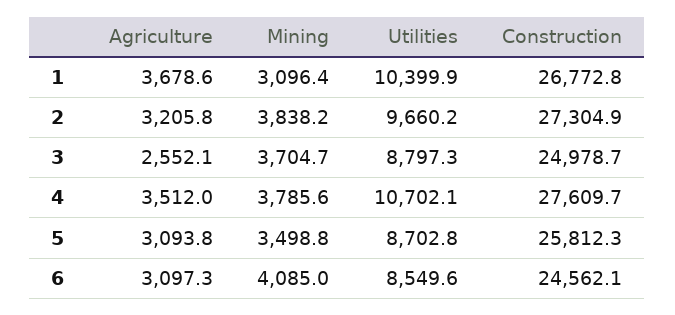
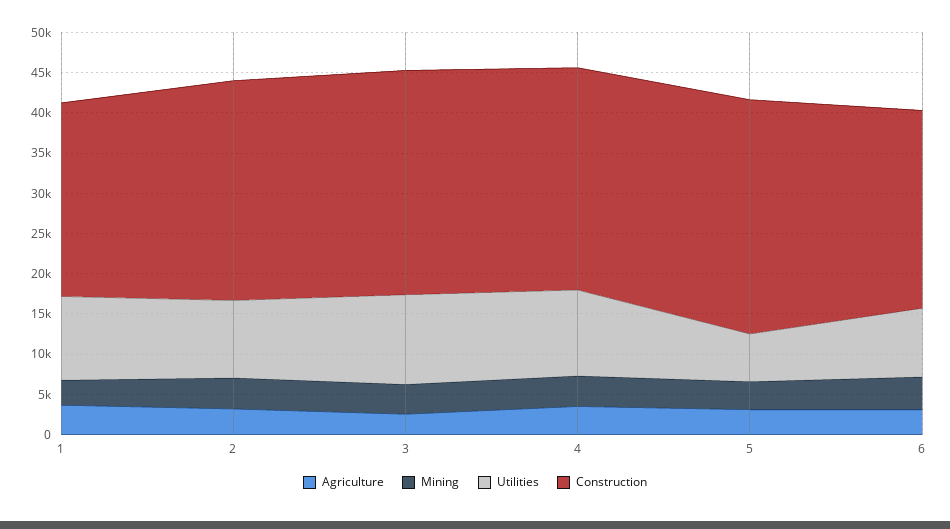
  {
    "Agriculture": {
      "1": 3678.6,
      "2": 3205.8,
      "3": 2552.1,
      "4": 3512,
      "5": 3093.8,
      "6": 3097.3
    },
    "Mining": {
      "1": 3096.4,
      "2": 3838.2,
      "3": 3704.7,
      "4": 3785.6,
      "5": 3498.8,
      "6": 4085
    },
    "Utilities": {
      "1": 10399.9,
      "2": 9660.2,
-     "3": 8797.3,
+     "3": 11000,
      "4": 10702.1,
-     "5": 8702.8,
+     "5": 6000,
      "6": 8549.6
    },
    "Construction": {
-     "1": 26772.8,
+     "1": 24000,
      "2": 27304.9,
-     "3": 24978.7,
+     "3": 28000,
      "4": 27609.7,
-     "5": 25812.3,
+     "5": 29000,
      "6": 24562.1
    }
  }

